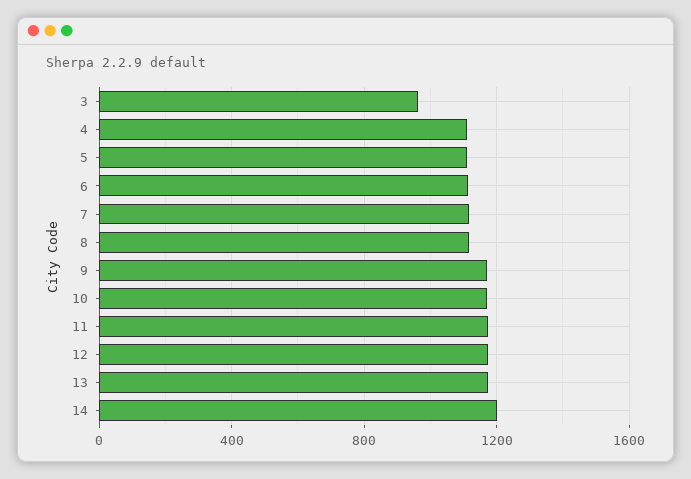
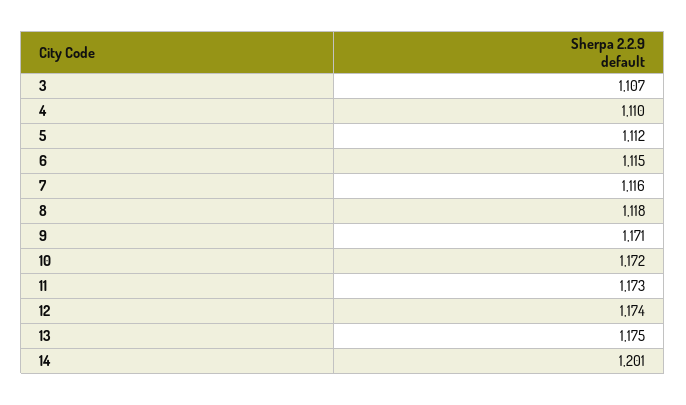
  {
-   "3": 950,
+   "3": 1107,
    "4": 1110,
    "5": 1112,
    "6": 1115,
    "7": 1116,
    "8": 1118,
    "9": 1171,
    "10": 1172,
    "11": 1173,
    "12": 1174,
    "13": 1175,
    "14": 1201
  }

